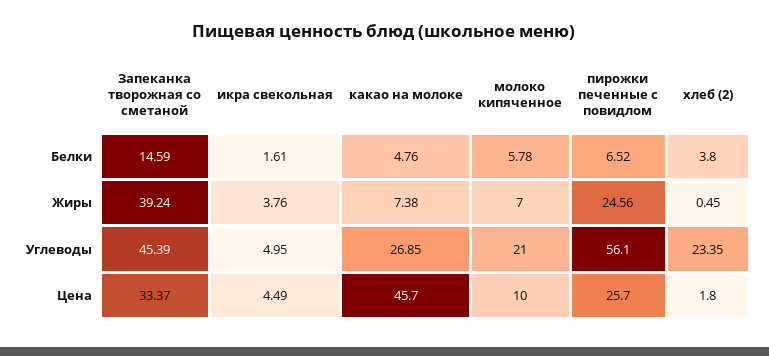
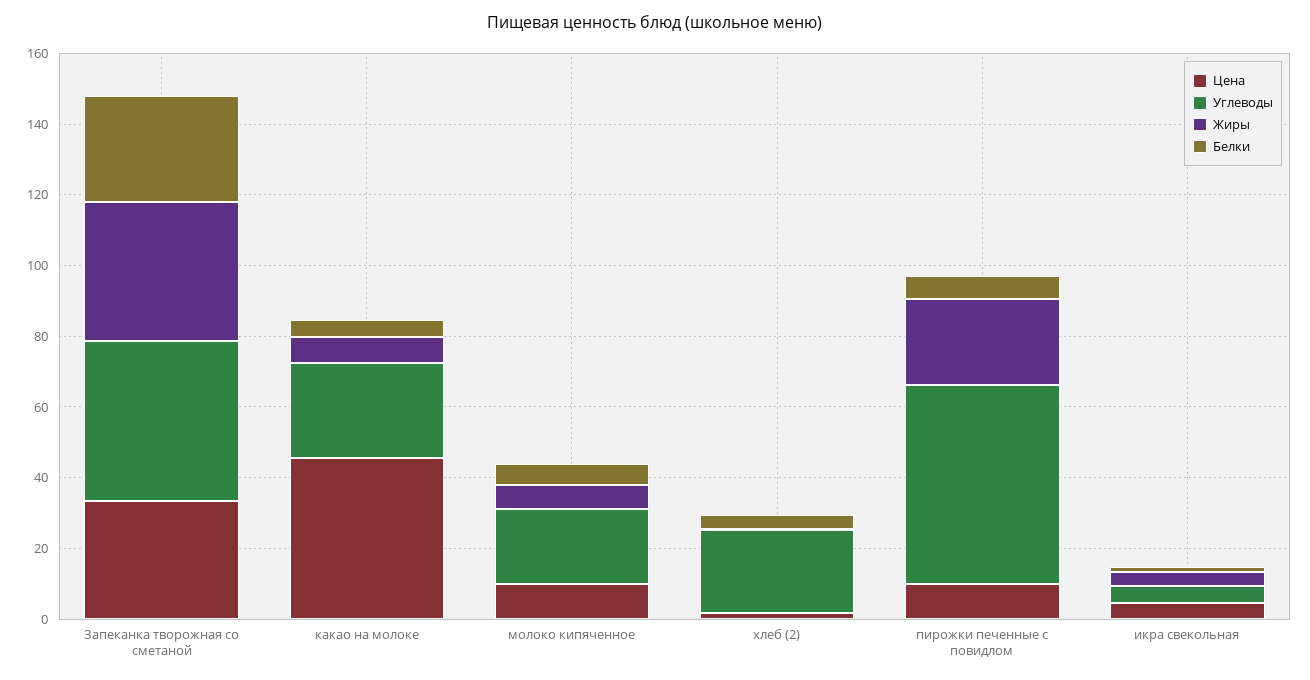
  {
    "Белки": {
-     "Запеканка творожная со сметаной": 14.59,
+     "Запеканка творожная со сметаной": 30,
      "икра свекольная": 1.61,
      "какао на молоке": 4.76,
      "молоко кипяченное": 5.78,
      "пирожки печенные с повидлом": 6.52,
      "хлеб (2)": 3.8
    },
    "Жиры": {
      "Запеканка творожная со сметаной": 39.24,
      "икра свекольная": 3.76,
      "какао на молоке": 7.38,
      "молоко кипяченное": 7,
      "пирожки печенные с повидлом": 24.56,
      "хлеб (2)": 0.45
    },
    "Углеводы": {
      "Запеканка творожная со сметаной": 45.39,
      "икра свекольная": 4.95,
      "какао на молоке": 26.85,
      "молоко кипяченное": 21,
      "пирожки печенные с повидлом": 56.1,
      "хлеб (2)": 23.35
    },
    "Цена": {
      "Запеканка творожная со сметаной": 33.37,
      "икра свекольная": 4.49,
      "какао на молоке": 45.7,
      "молоко кипяченное": 10,
-     "пирожки печенные с повидлом": 25.7,
+     "пирожки печенные с повидлом": 10,
      "хлеб (2)": 1.8
    }
  }

